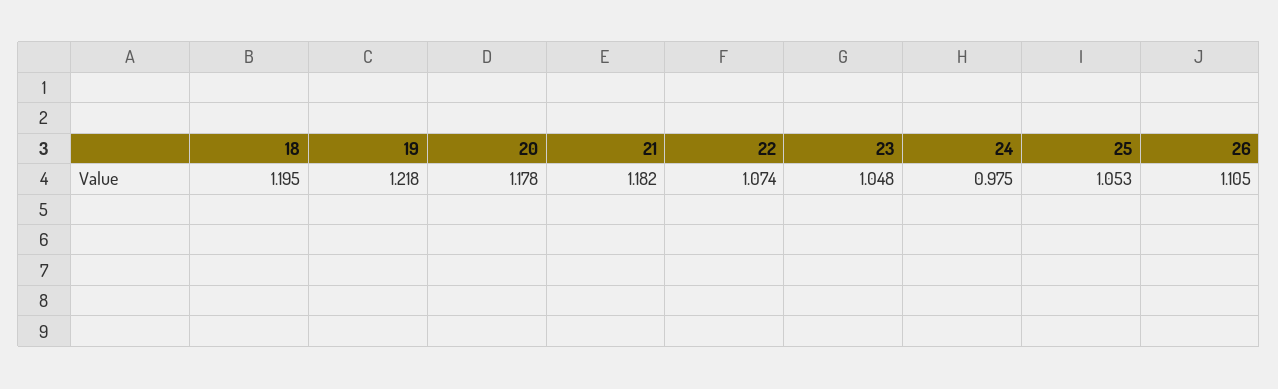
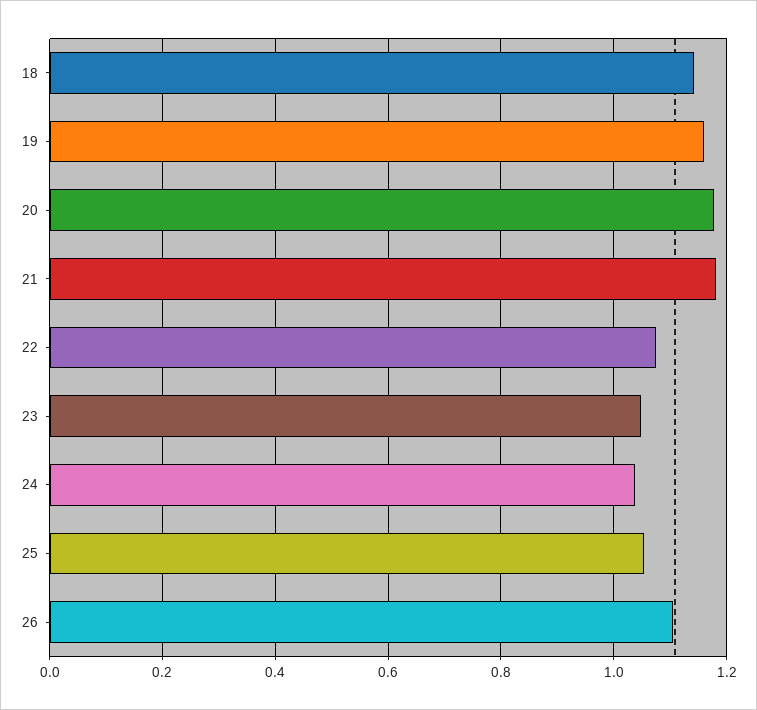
  {
-   "18": 1.195,
+   "18": 1.14,
-   "19": 1.218,
+   "19": 1.16,
    "20": 1.178,
    "21": 1.182,
    "22": 1.074,
    "23": 1.048,
-   "24": 0.975,
+   "24": 1.04,
    "25": 1.053,
    "26": 1.105
  }

